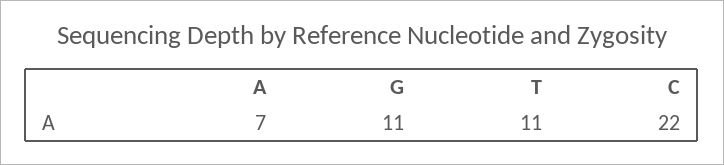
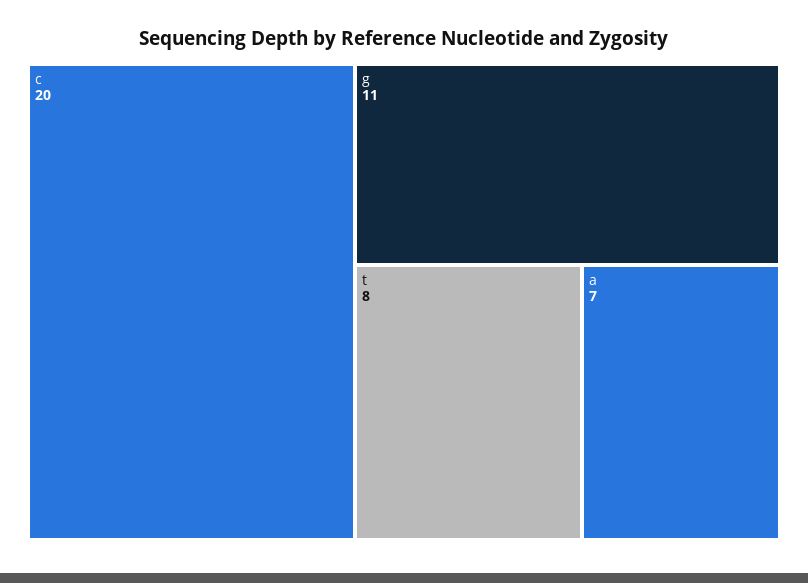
  {
    "A": 7,
    "G": 11,
-   "T": 11,
+   "T": 8,
-   "C": 22
+   "C": 20
  }

